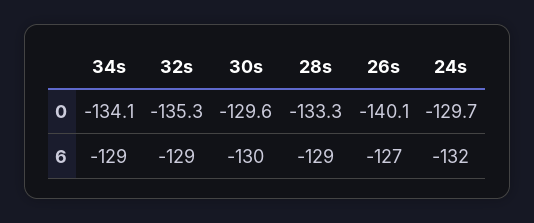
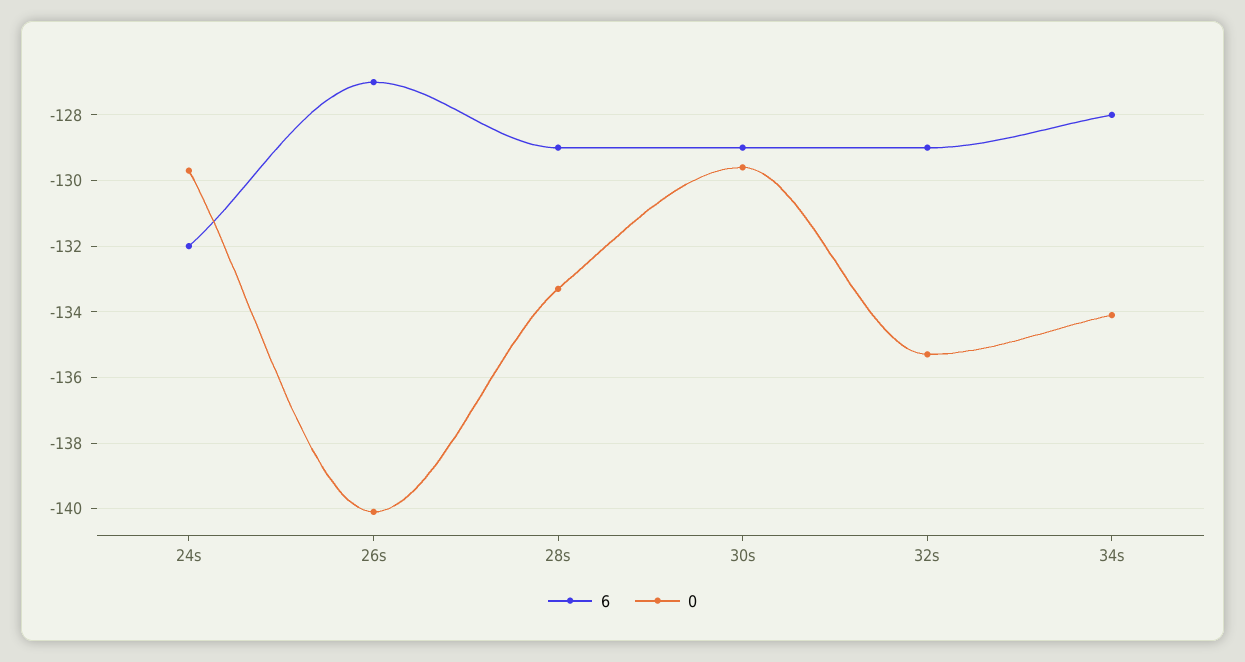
  {
    "0": {
      "34s": -134.1,
      "32s": -135.3,
      "30s": -129.6,
      "28s": -133.3,
      "26s": -140.1,
      "24s": -129.7
    },
    "6": {
-     "34s": -129,
+     "34s": -128,
      "32s": -129,
-     "30s": -130,
+     "30s": -129,
      "28s": -129,
      "26s": -127,
      "24s": -132
    }
  }

